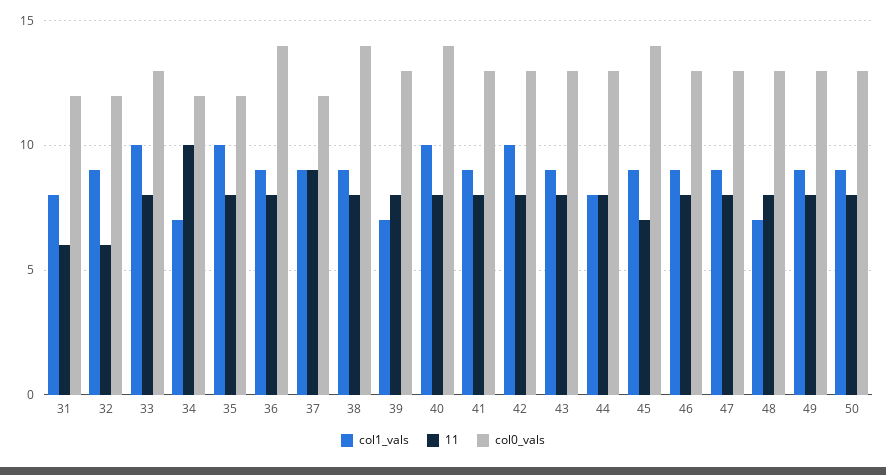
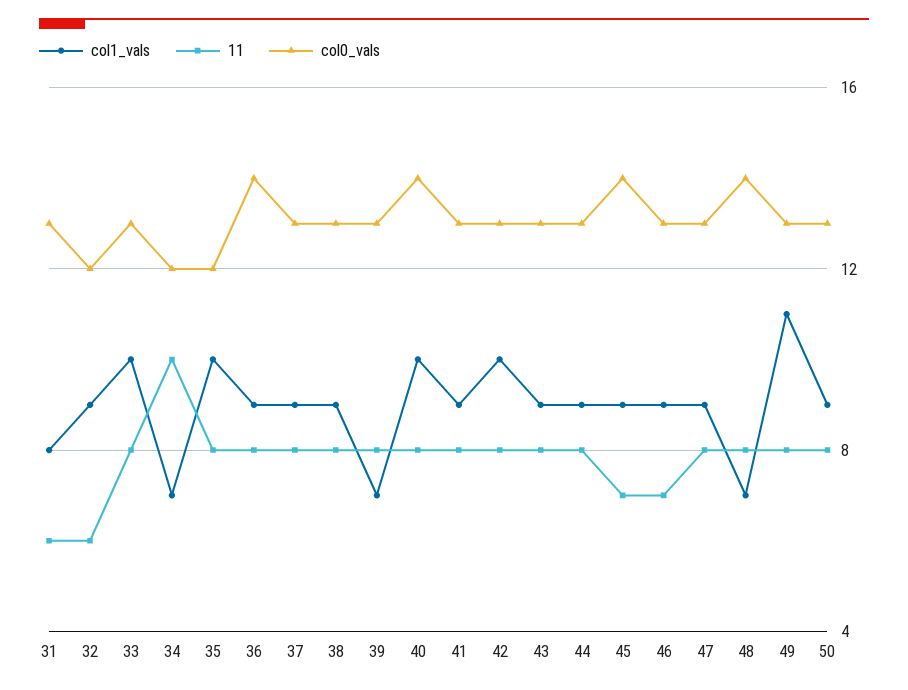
  {
    "col1_vals": {
      "31": 8,
      "32": 9,
      "33": 10,
      "34": 7,
      "35": 10,
      "36": 9,
      "37": 9,
      "38": 9,
      "39": 7,
      "40": 10,
      "41": 9,
      "42": 10,
      "43": 9,
-     "44": 8,
+     "44": 9,
      "45": 9,
      "46": 9,
      "47": 9,
      "48": 7,
-     "49": 9,
+     "49": 11,
      "50": 9
    },
    "11": {
      "31": 6,
      "32": 6,
      "33": 8,
      "34": 10,
      "35": 8,
      "36": 8,
-     "37": 9,
+     "37": 8,
      "38": 8,
      "39": 8,
      "40": 8,
      "41": 8,
      "42": 8,
      "43": 8,
      "44": 8,
      "45": 7,
-     "46": 8,
+     "46": 7,
      "47": 8,
      "48": 8,
      "49": 8,
      "50": 8
    },
    "col0_vals": {
-     "31": 12,
+     "31": 13,
      "32": 12,
      "33": 13,
      "34": 12,
      "35": 12,
      "36": 14,
-     "37": 12,
+     "37": 13,
-     "38": 14,
+     "38": 13,
      "39": 13,
      "40": 14,
      "41": 13,
      "42": 13,
      "43": 13,
      "44": 13,
      "45": 14,
      "46": 13,
      "47": 13,
-     "48": 13,
+     "48": 14,
      "49": 13,
      "50": 13
    }
  }

